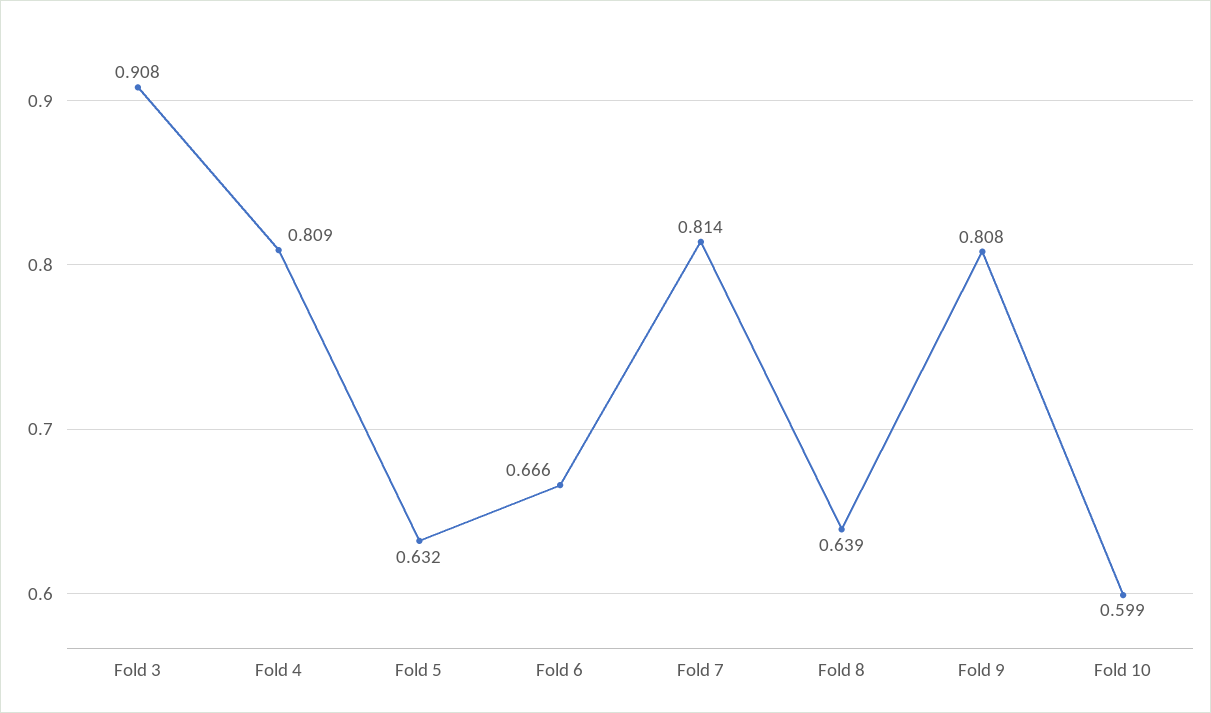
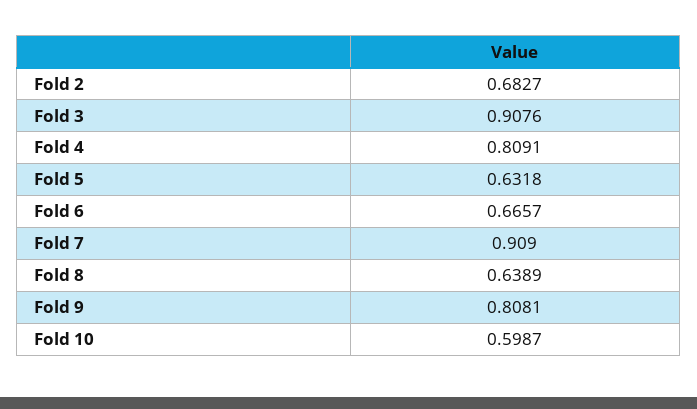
  {
    "Fold 3": 0.9076,
    "Fold 4": 0.8091,
    "Fold 5": 0.6318,
    "Fold 6": 0.6657,
-   "Fold 7": 0.814,
+   "Fold 7": 0.909,
    "Fold 8": 0.6389,
    "Fold 9": 0.8081,
-   "Fold 10": 0.5987
+   "Fold 10": 0.5987,
+   "Fold 2": 0.6827
  }

